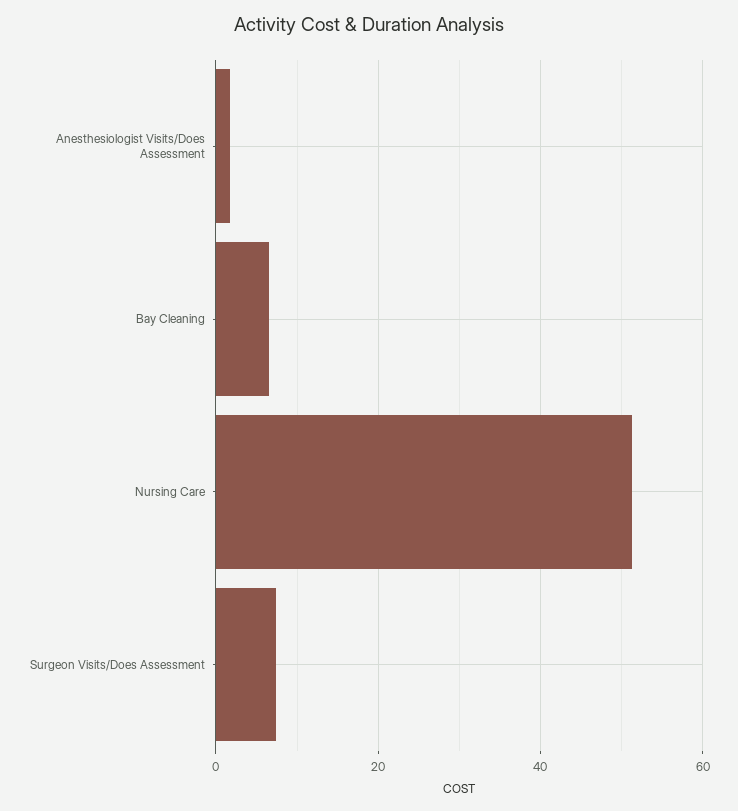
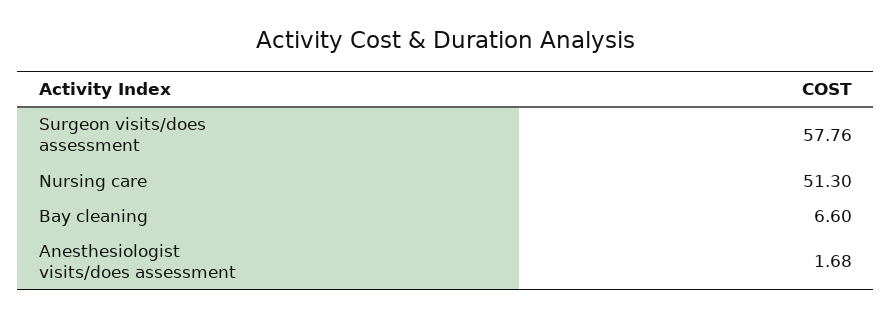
  {
    "Anesthesiologist Visits/Does Assessment": 1.68,
    "Bay Cleaning": 6.6,
    "Nursing Care": 51.3,
-   "Surgeon Visits/Does Assessment": 8
+   "Surgeon Visits/Does Assessment": 57.76
  }

